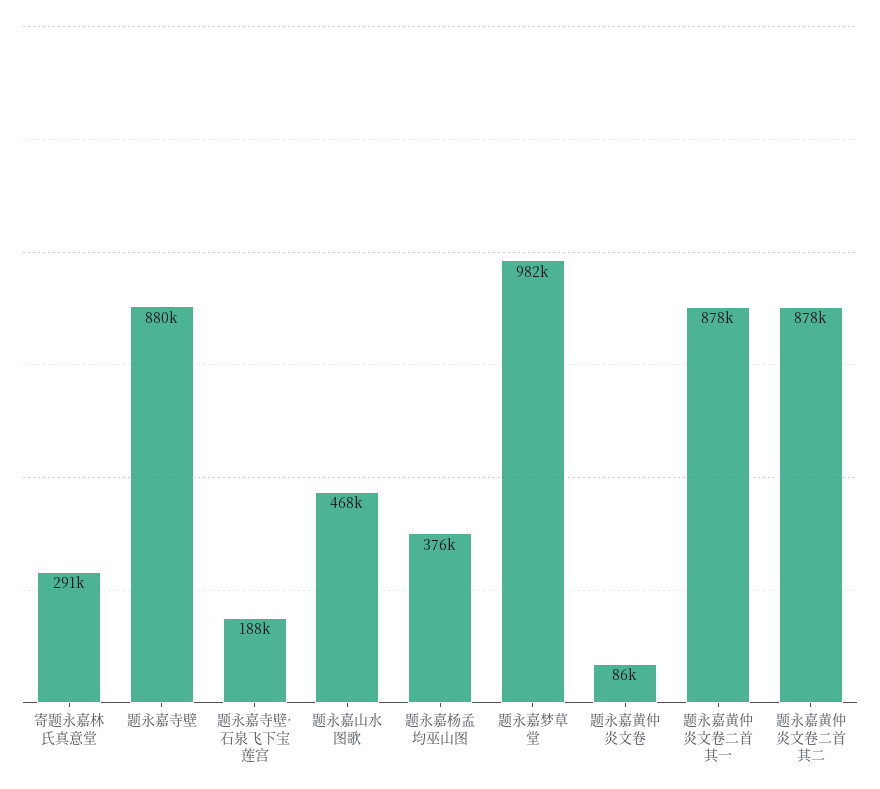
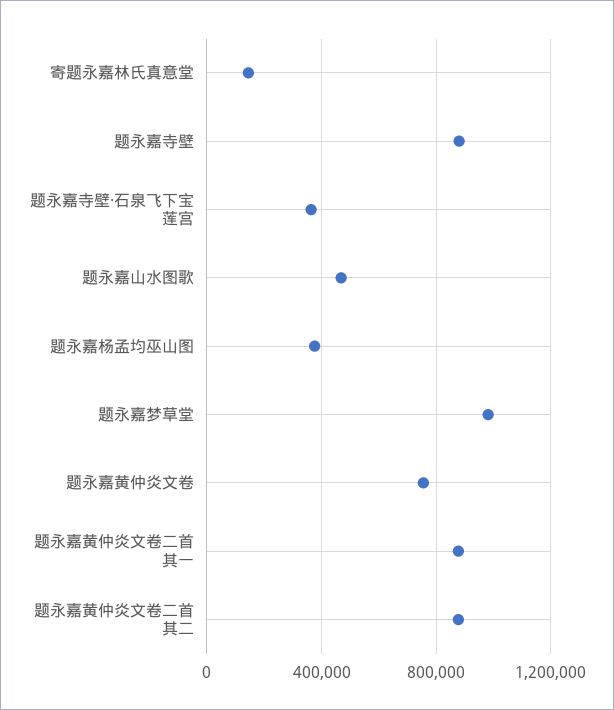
  {
-   "寄题永嘉林氏真意堂": 291000,
+   "寄题永嘉林氏真意堂": 150000,
    "题永嘉寺壁": 880000,
-   "题永嘉寺壁·石泉飞下宝莲宫": 188000,
+   "题永嘉寺壁·石泉飞下宝莲宫": 350000,
    "题永嘉山水图歌": 468000,
    "题永嘉杨孟均巫山图": 376000,
    "题永嘉梦草堂": 982000,
-   "题永嘉黄仲炎文卷": 86000,
+   "题永嘉黄仲炎文卷": 750000,
    "题永嘉黄仲炎文卷二首 其一": 878000,
    "题永嘉黄仲炎文卷二首 其二": 878000
  }

